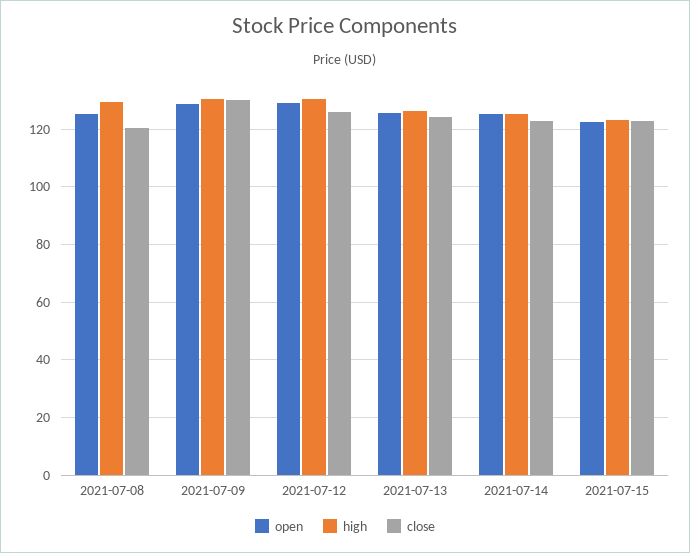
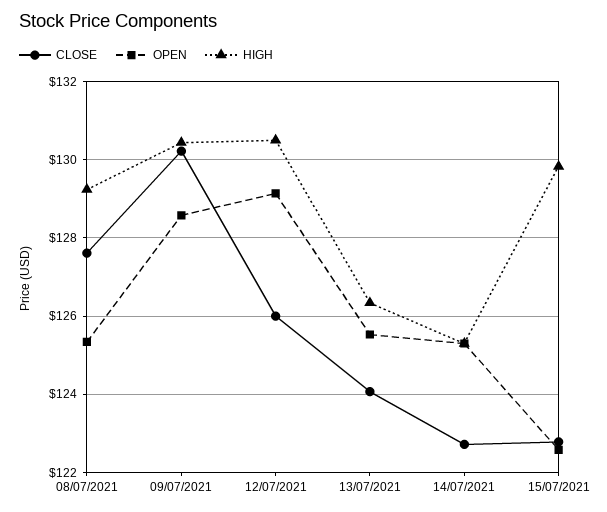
  {
    "open": {
      "2021-07-08": 125.4,
      "2021-07-09": 128.6,
      "2021-07-12": 129.2,
      "2021-07-13": 125.6,
      "2021-07-14": 125.4,
      "2021-07-15": 122.6
    },
    "high": {
      "2021-07-08": 129.2,
      "2021-07-09": 130.4,
      "2021-07-12": 130.6,
      "2021-07-13": 126.4,
      "2021-07-14": 125.4,
-     "2021-07-15": 122.5
+     "2021-07-15": 129.8
    },
    "close": {
-     "2021-07-08": 120,
+     "2021-07-08": 127.6,
      "2021-07-09": 130.2,
      "2021-07-12": 126,
      "2021-07-13": 124,
      "2021-07-14": 122.8,
      "2021-07-15": 122.8
    }
  }

